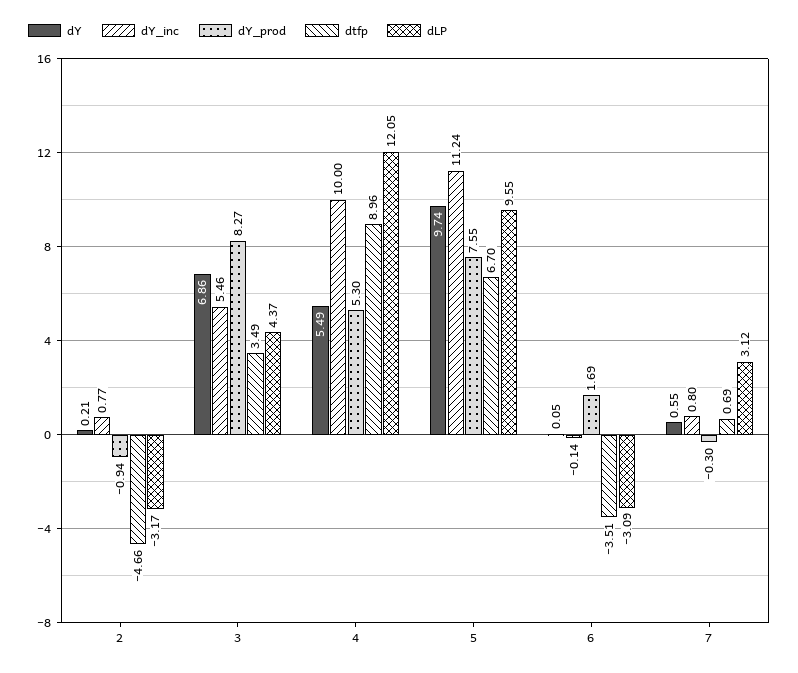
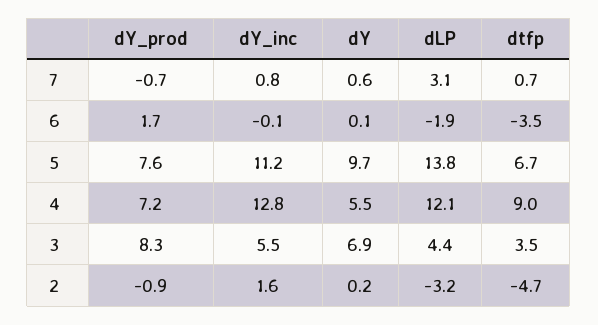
  {
    "dY": {
      "2": 0.21,
      "3": 6.86,
      "4": 5.49,
      "5": 9.74,
      "6": 0.05,
      "7": 0.55
    },
    "dY_inc": {
-     "2": 0.77,
+     "2": 1.6,
      "3": 5.46,
-     "4": 10,
+     "4": 12.8,
      "5": 11.24,
      "6": -0.14,
      "7": 0.8
    },
    "dY_prod": {
      "2": -0.94,
      "3": 8.27,
-     "4": 5.3,
+     "4": 7.2,
      "5": 7.55,
      "6": 1.69,
-     "7": -0.3
+     "7": -0.7
    },
    "dtfp": {
      "2": -4.66,
      "3": 3.49,
      "4": 8.96,
      "5": 6.7,
      "6": -3.51,
      "7": 0.69
    },
    "dLP": {
      "2": -3.17,
      "3": 4.37,
      "4": 12.05,
-     "5": 9.55,
+     "5": 13.8,
-     "6": -3.09,
+     "6": -1.9,
      "7": 3.12
    }
  }

